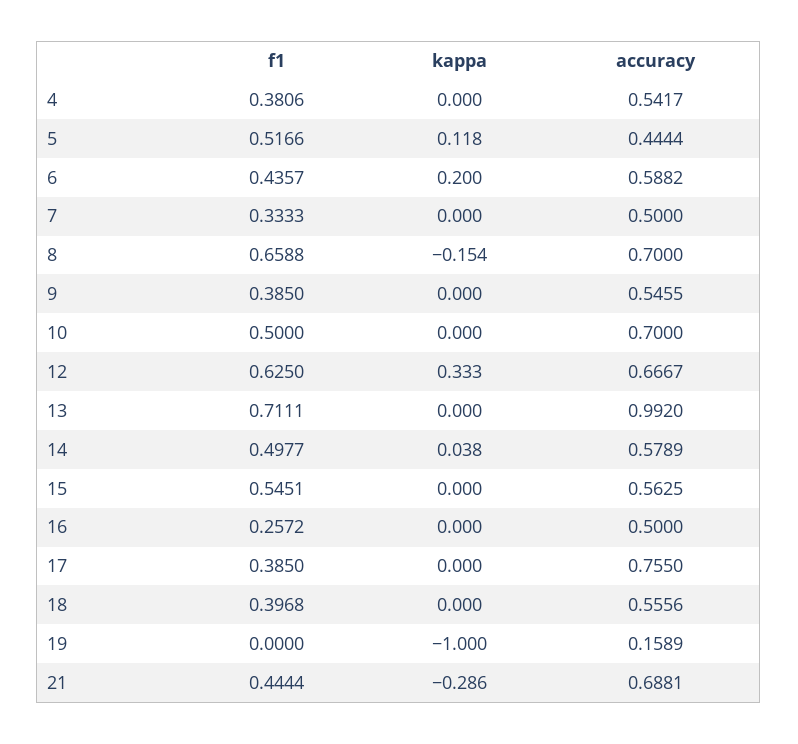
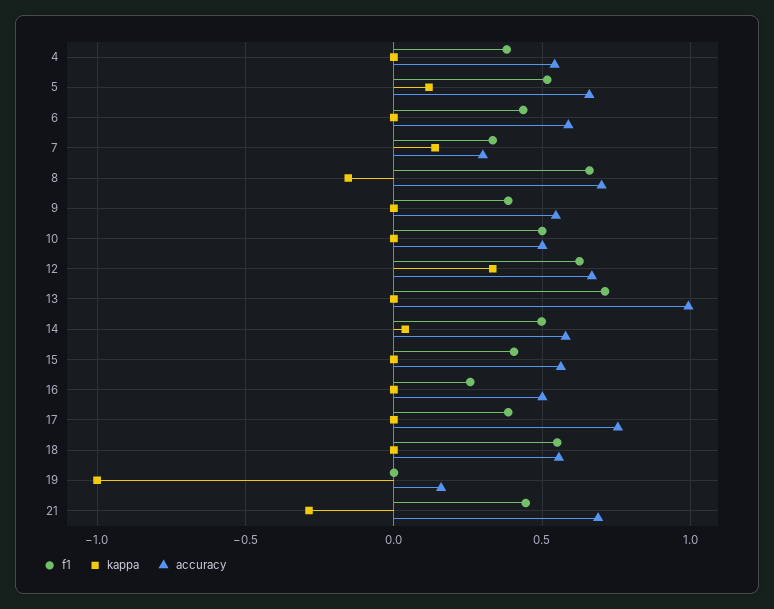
  {
    "f1": {
      "4": 0.3806,
      "5": 0.5166,
      "6": 0.4357,
      "7": 0.3333,
      "8": 0.6588,
      "9": 0.385,
      "10": 0.5,
      "12": 0.625,
      "13": 0.7111,
      "14": 0.4977,
-     "15": 0.5451,
+     "15": 0.4,
      "16": 0.2572,
      "17": 0.385,
-     "18": 0.3968,
+     "18": 0.55,
      "19": 0,
      "21": 0.4444
    },
    "kappa": {
      "4": 0,
      "5": 0.118,
-     "6": 0.2,
+     "6": 0,
-     "7": 0,
+     "7": 0.15,
      "8": -0.154,
      "9": 0,
      "10": 0,
      "12": 0.333,
      "13": 0,
      "14": 0.038,
      "15": 0,
      "16": 0,
      "17": 0,
      "18": 0,
      "19": -1,
      "21": -0.286
    },
    "accuracy": {
      "4": 0.5417,
-     "5": 0.4444,
+     "5": 0.65,
      "6": 0.5882,
-     "7": 0.5,
+     "7": 0.3,
      "8": 0.7,
      "9": 0.5455,
-     "10": 0.7,
+     "10": 0.5,
      "12": 0.6667,
      "13": 0.992,
      "14": 0.5789,
      "15": 0.5625,
      "16": 0.5,
      "17": 0.755,
      "18": 0.5556,
      "19": 0.1589,
      "21": 0.6881
    }
  }

